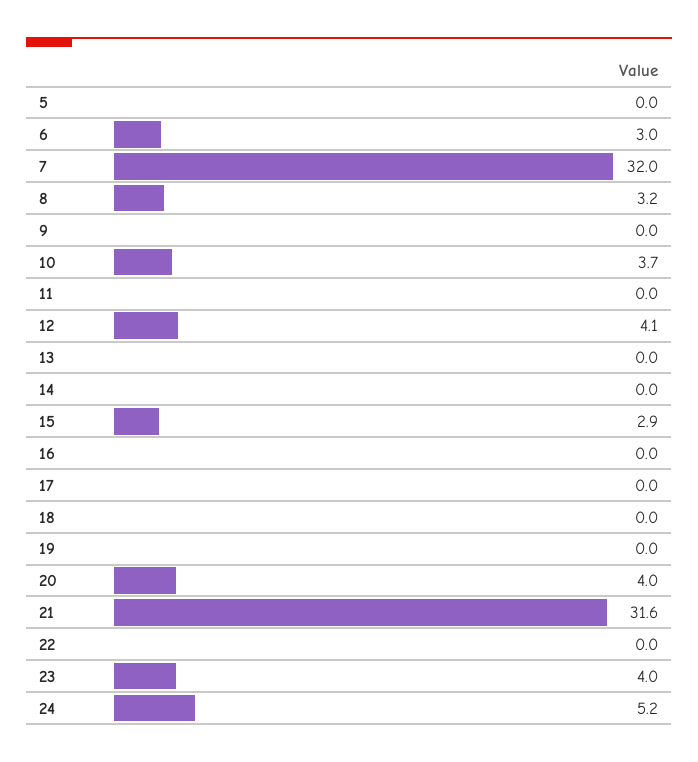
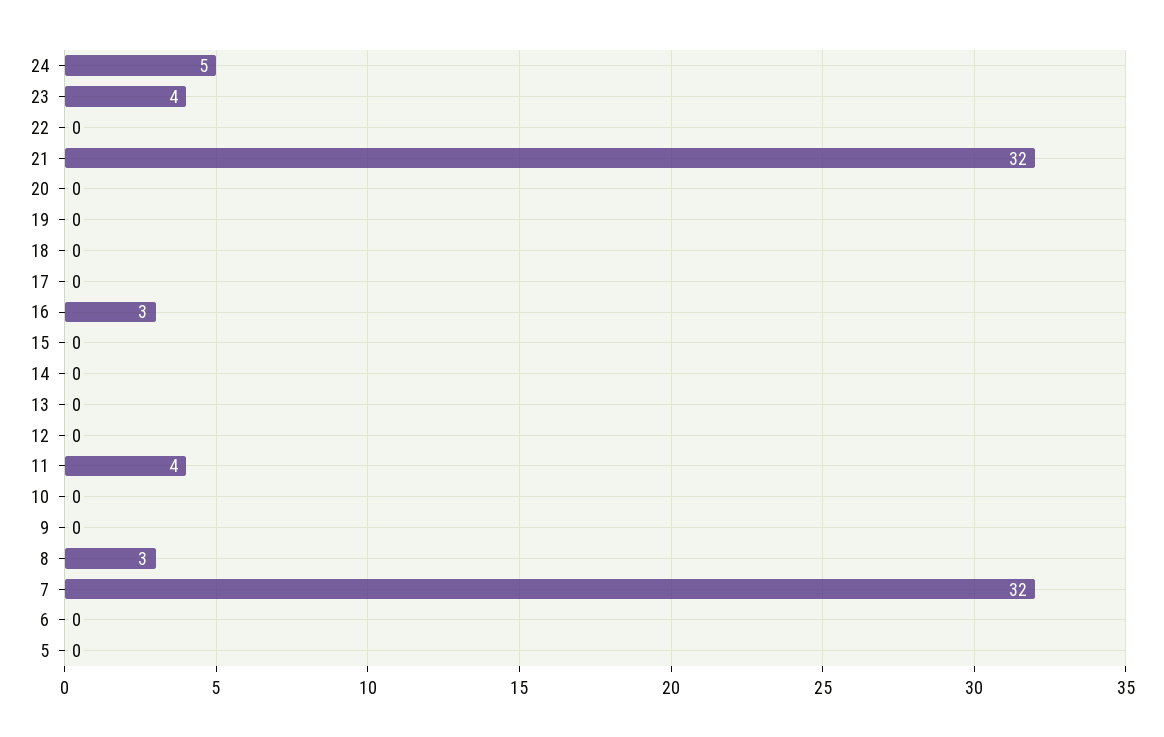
  {
    "5": 0,
-   "6": 3,
+   "6": 0,
    "7": 32,
    "8": 3.2,
    "9": 0,
-   "10": 3.7,
+   "10": 0,
-   "11": 0,
+   "11": 4,
-   "12": 4.1,
+   "12": 0,
    "13": 0,
    "14": 0,
-   "15": 2.9,
+   "15": 0,
-   "16": 0,
+   "16": 3,
    "17": 0,
    "18": 0,
    "19": 0,
-   "20": 4,
+   "20": 0,
    "21": 31.6,
    "22": 0,
    "23": 4,
    "24": 5.2
  }

